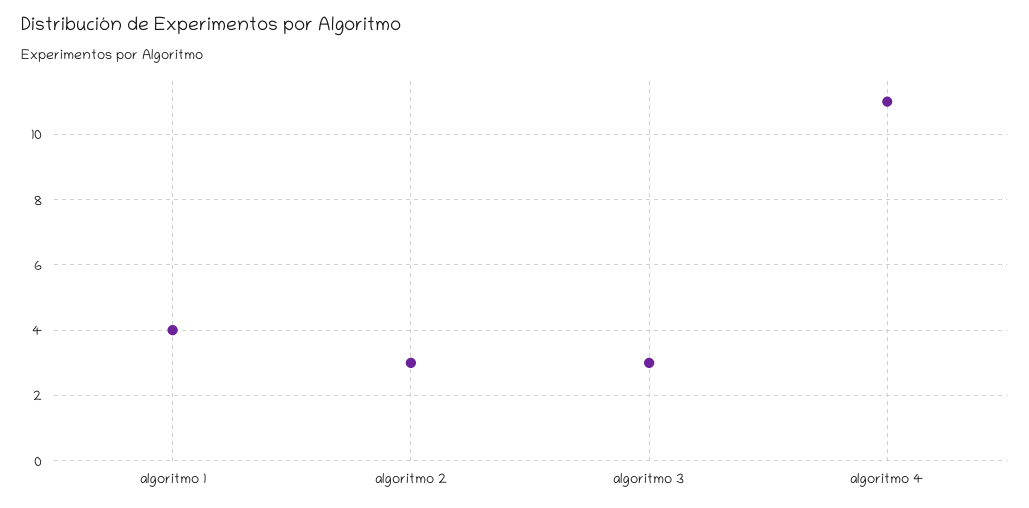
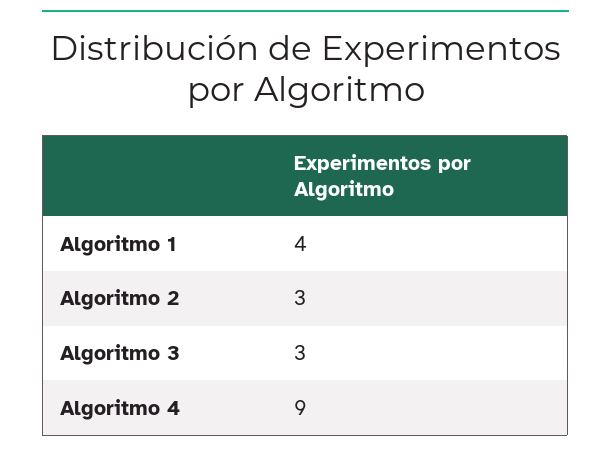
  {
    "algoritmo 1": 4,
    "algoritmo 2": 3,
    "algoritmo 3": 3,
-   "algoritmo 4": 11
+   "algoritmo 4": 9
  }

